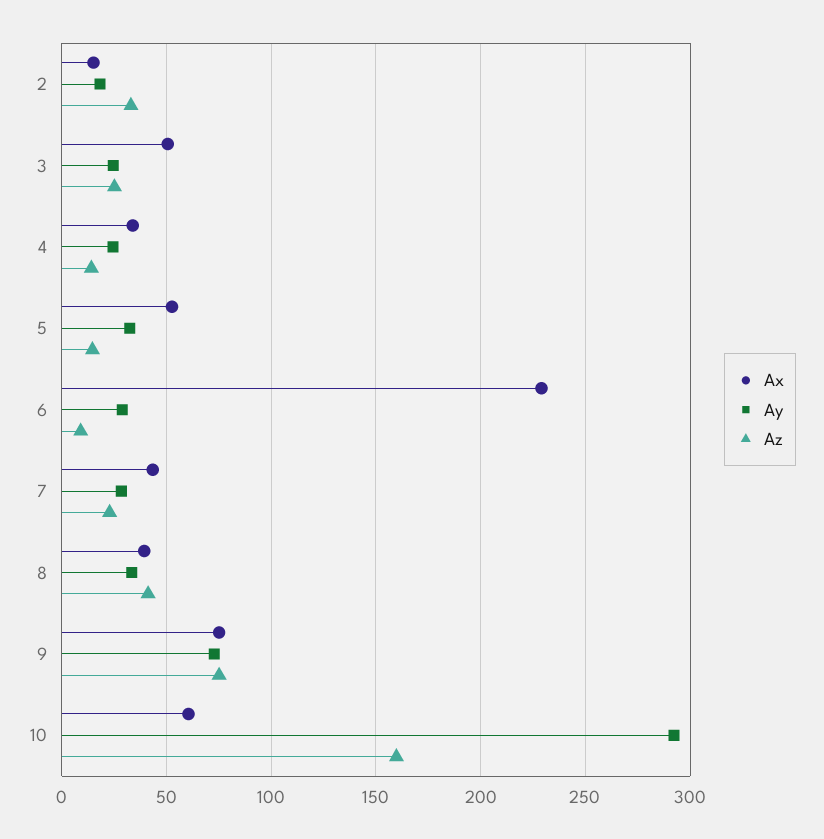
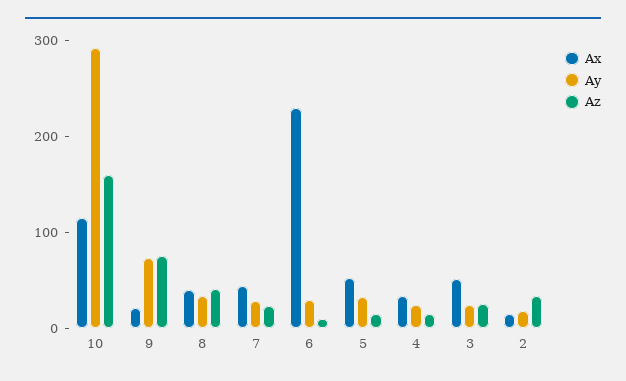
  {
    "Ax": {
      "2": 15,
      "3": 50,
      "4": 35,
      "5": 55,
      "6": 230,
      "7": 45,
      "8": 40,
-     "9": 75,
+     "9": 20,
-     "10": 60
+     "10": 120
    },
    "Ay": {
      "2": 20,
      "3": 25,
      "4": 25,
      "5": 30,
      "6": 30,
      "7": 30,
      "8": 35,
      "9": 75,
      "10": 290
    },
    "Az": {
      "2": 35,
      "3": 25,
      "4": 15,
      "5": 15,
      "6": 10,
      "7": 25,
      "8": 40,
      "9": 75,
      "10": 160
    }
  }

